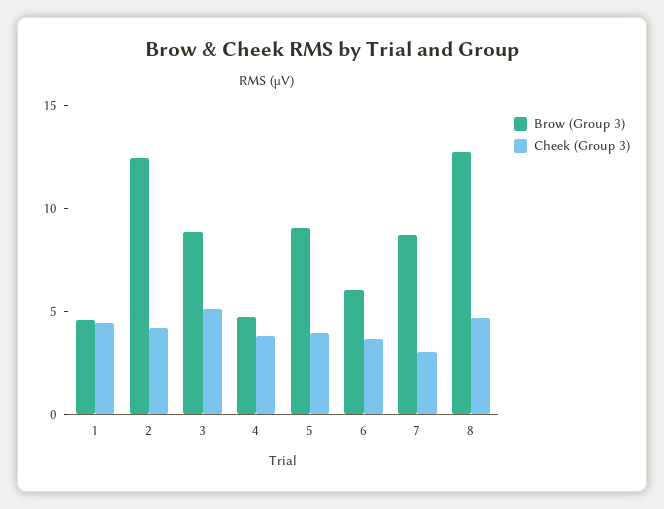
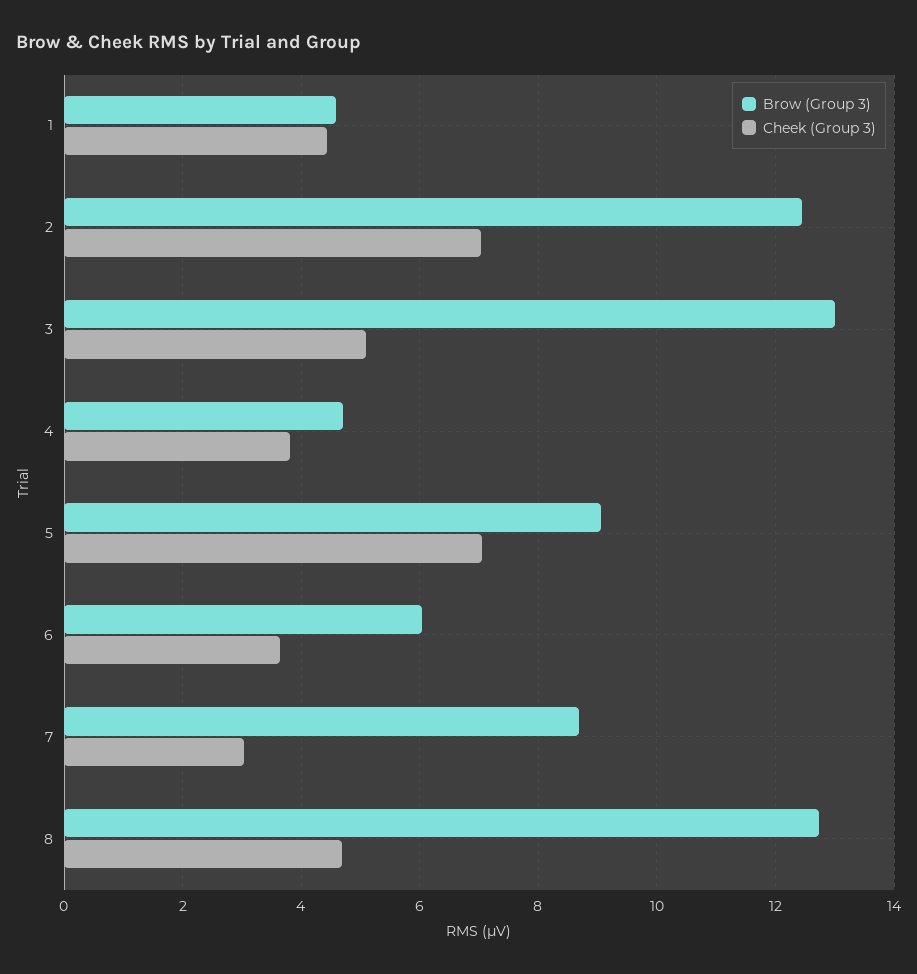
  {
    "Brow (Group 3)": {
      "1": 4.6,
      "2": 12.4,
-     "3": 9,
+     "3": 13,
      "4": 4.8,
      "5": 9,
      "6": 6,
      "7": 8.6,
      "8": 12.8
    },
    "Cheek (Group 3)": {
      "1": 4.4,
-     "2": 4,
+     "2": 7,
      "3": 5,
      "4": 3.8,
-     "5": 4,
+     "5": 7,
      "6": 3.6,
      "7": 3,
      "8": 4.6
    }
  }

